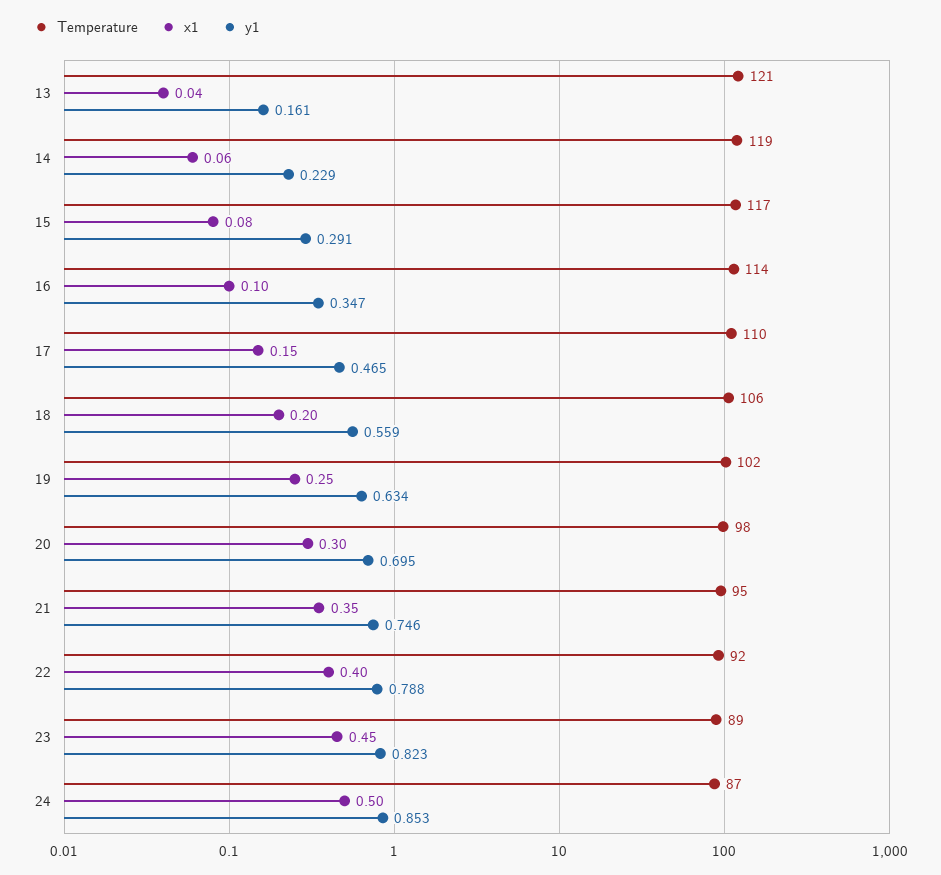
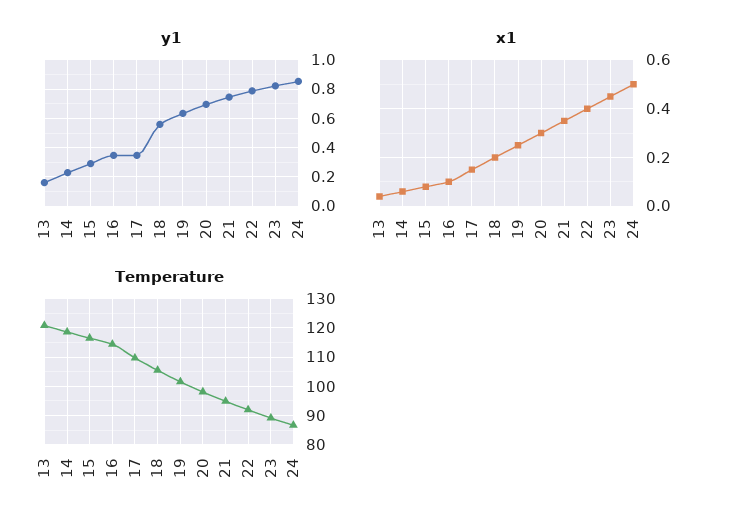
  {
    "Temperature": {
      "13": 121,
      "14": 119,
      "15": 117,
      "16": 114,
      "17": 110,
      "18": 106,
      "19": 102,
      "20": 98,
      "21": 95,
      "22": 92,
      "23": 89,
      "24": 87
    },
    "x1": {
      "13": 0.04,
      "14": 0.06,
      "15": 0.08,
      "16": 0.1,
      "17": 0.15,
      "18": 0.2,
      "19": 0.25,
      "20": 0.3,
      "21": 0.35,
      "22": 0.4,
      "23": 0.45,
      "24": 0.5
    },
    "y1": {
      "13": 0.161,
      "14": 0.229,
      "15": 0.291,
      "16": 0.347,
-     "17": 0.465,
+     "17": 0.35,
      "18": 0.559,
      "19": 0.634,
      "20": 0.695,
      "21": 0.746,
      "22": 0.788,
      "23": 0.823,
      "24": 0.853
    }
  }

